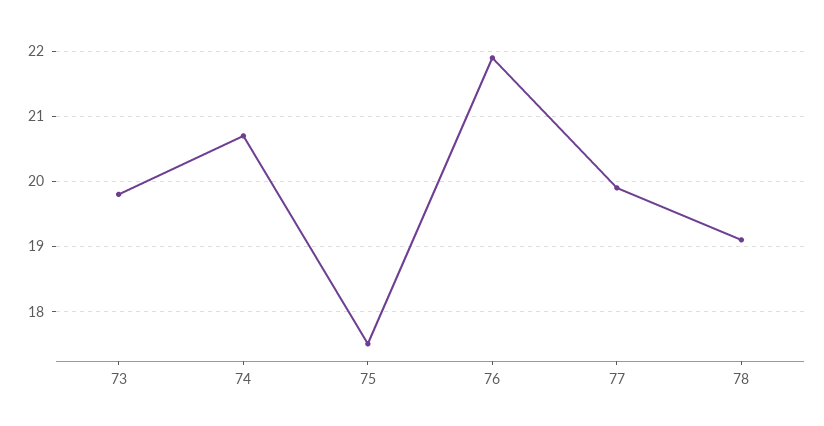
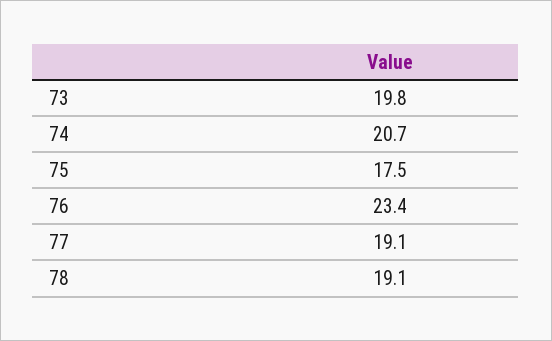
  {
    "73": 19.8,
    "74": 20.7,
    "75": 17.5,
-   "76": 21.9,
+   "76": 23.4,
-   "77": 19.9,
+   "77": 19.1,
    "78": 19.1
  }

